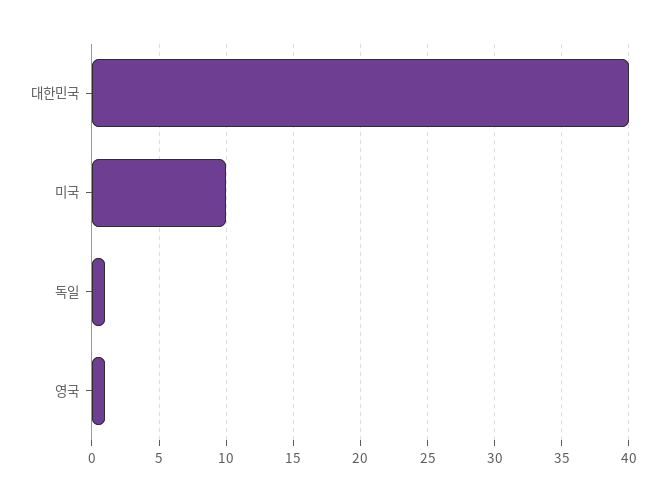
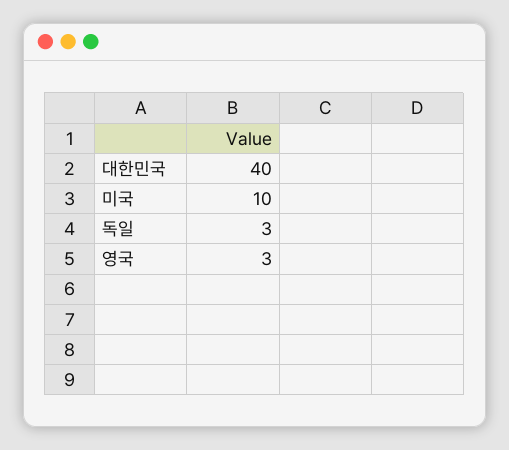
  {
    "대한민국": 40,
    "미국": 10,
-   "독일": 1,
+   "독일": 3,
-   "영국": 1
+   "영국": 3
  }

